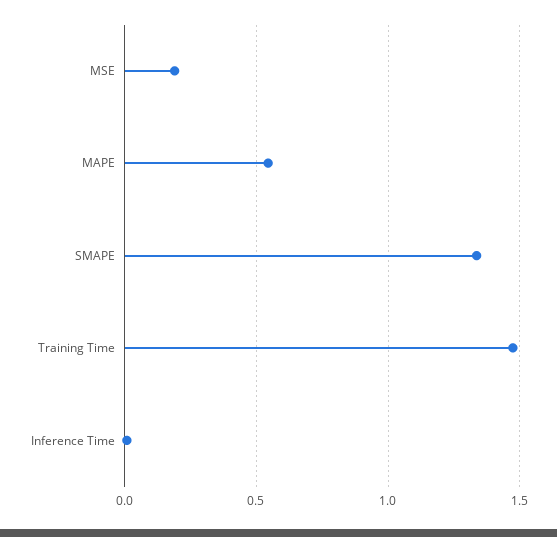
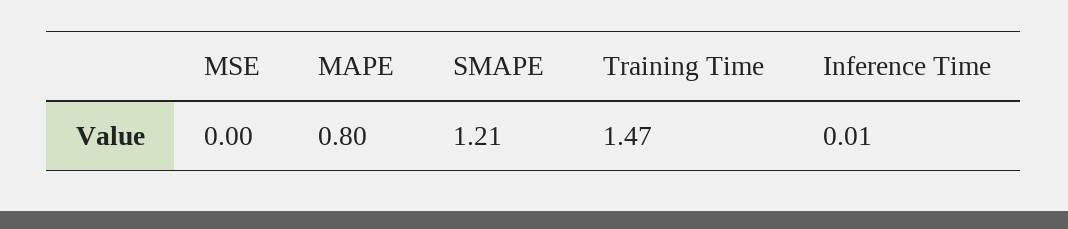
  {
-   "MSE": 0.2,
+   "MSE": 0,
-   "MAPE": 0.55,
+   "MAPE": 0.8,
-   "SMAPE": 1.35,
+   "SMAPE": 1.21,
    "Training Time": 1.47,
    "Inference Time": 0.01
  }

